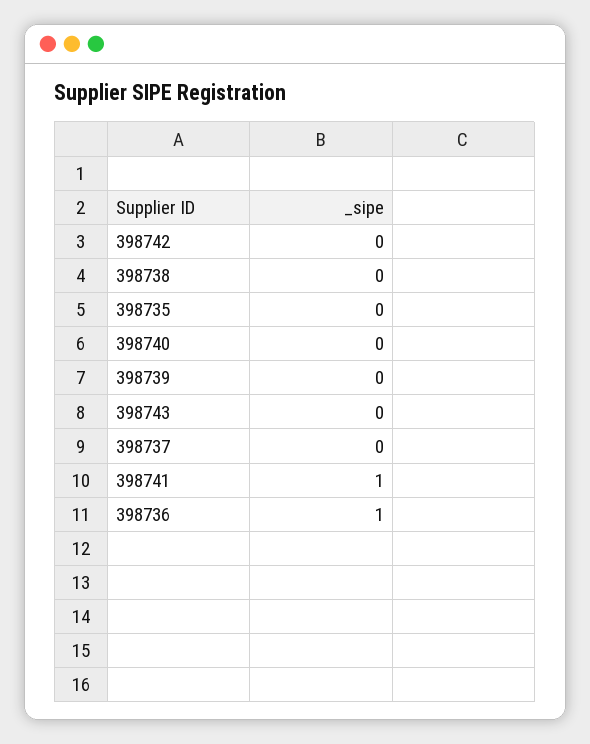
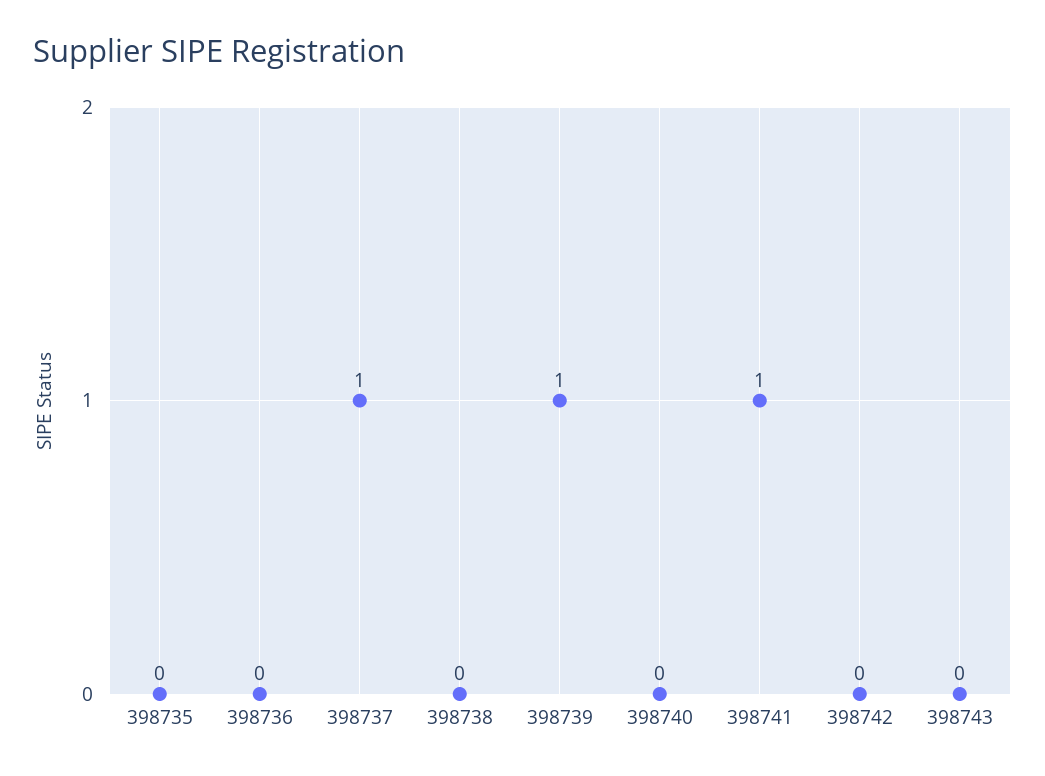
  {
    "398742": 0,
    "398738": 0,
    "398735": 0,
    "398740": 0,
-   "398739": 0,
+   "398739": 1,
    "398743": 0,
-   "398737": 0,
+   "398737": 1,
    "398741": 1,
-   "398736": 1
+   "398736": 0
  }

